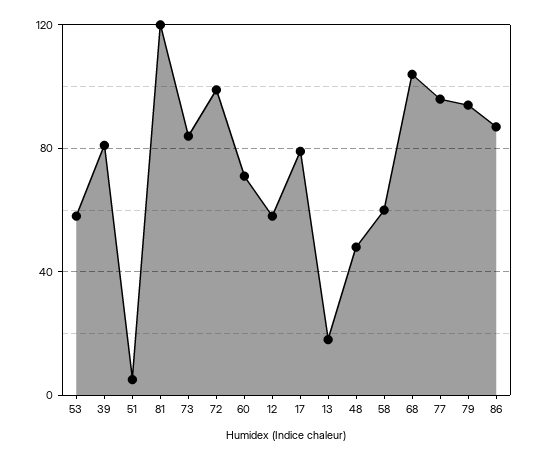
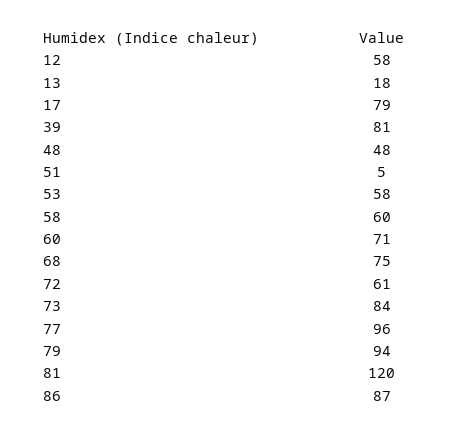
  {
    "53": 58,
    "39": 81,
    "51": 5,
    "81": 120,
    "73": 84,
-   "72": 100,
+   "72": 61,
    "60": 71,
    "12": 58,
    "17": 79,
    "13": 18,
    "48": 48,
    "58": 60,
-   "68": 105,
+   "68": 75,
    "77": 96,
    "79": 94,
    "86": 87
  }

